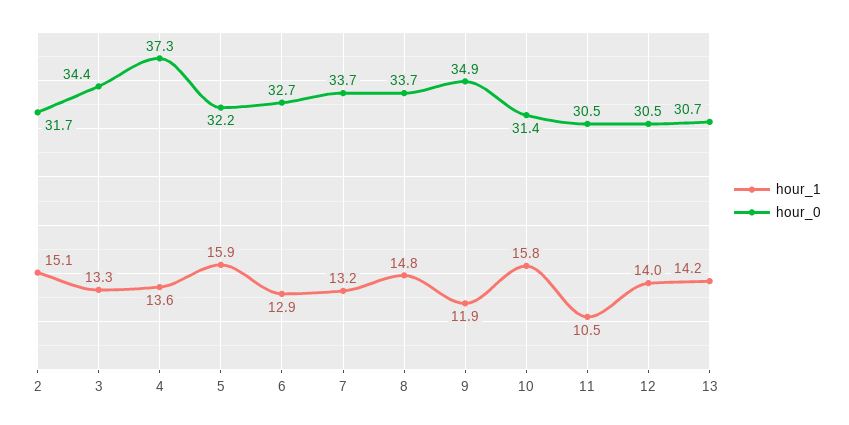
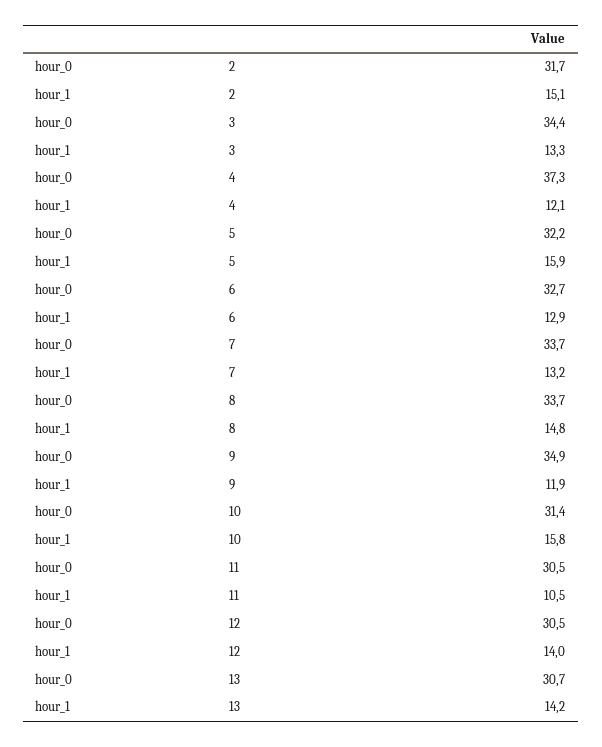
  {
    "hour_1": {
      "2": 15.1,
      "3": 13.3,
-     "4": 13.6,
+     "4": 12.1,
      "5": 15.9,
      "6": 12.9,
      "7": 13.2,
      "8": 14.8,
      "9": 11.9,
      "10": 15.8,
      "11": 10.5,
      "12": 14,
      "13": 14.2
    },
    "hour_0": {
      "2": 31.7,
      "3": 34.4,
      "4": 37.3,
      "5": 32.2,
      "6": 32.7,
      "7": 33.7,
      "8": 33.7,
      "9": 34.9,
      "10": 31.4,
      "11": 30.5,
      "12": 30.5,
      "13": 30.7
    }
  }

